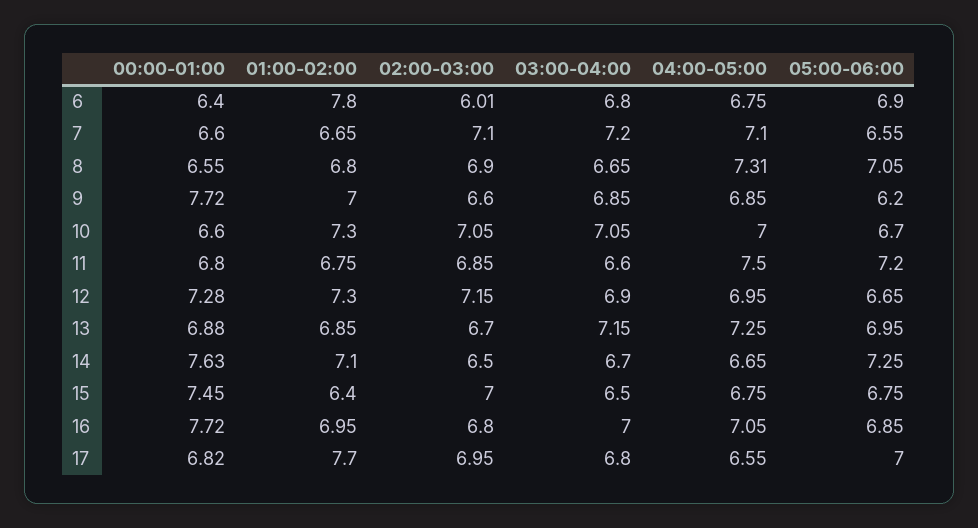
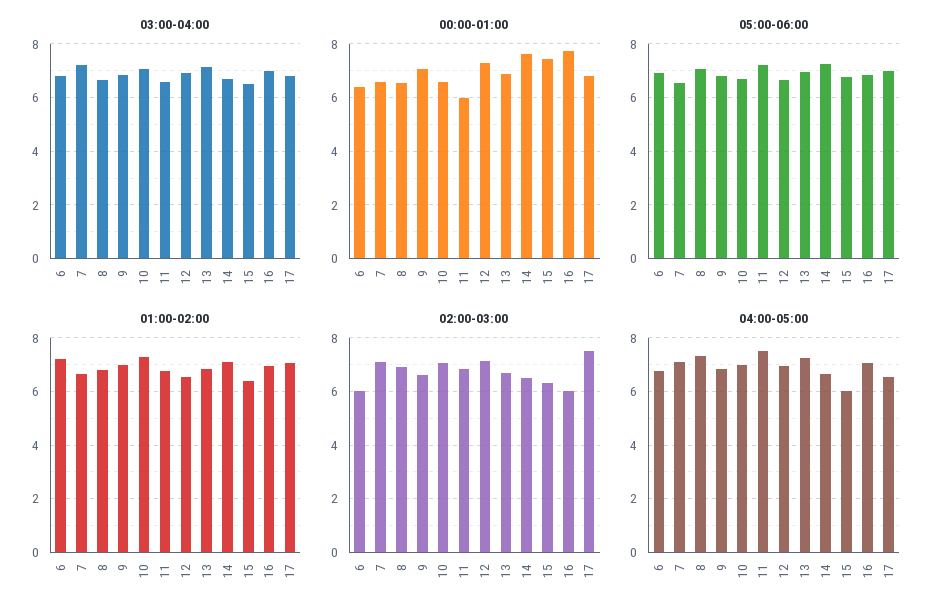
  {
    "00:00-01:00": {
      "6": 6.4,
      "7": 6.6,
      "8": 6.55,
-     "9": 7.72,
+     "9": 7,
      "10": 6.6,
-     "11": 6.8,
+     "11": 6,
      "12": 7.28,
      "13": 6.88,
      "14": 7.63,
      "15": 7.45,
      "16": 7.72,
      "17": 6.82
    },
    "01:00-02:00": {
-     "6": 7.8,
+     "6": 7.25,
      "7": 6.65,
      "8": 6.8,
      "9": 7,
      "10": 7.3,
      "11": 6.75,
-     "12": 7.3,
+     "12": 6.5,
      "13": 6.85,
      "14": 7.1,
      "15": 6.4,
      "16": 6.95,
-     "17": 7.7
+     "17": 7
    },
    "02:00-03:00": {
      "6": 6.01,
      "7": 7.1,
      "8": 6.9,
      "9": 6.6,
      "10": 7.05,
      "11": 6.85,
      "12": 7.15,
      "13": 6.7,
      "14": 6.5,
-     "15": 7,
+     "15": 6.25,
-     "16": 6.8,
+     "16": 6,
-     "17": 6.95
+     "17": 7.5
    },
    "03:00-04:00": {
      "6": 6.8,
      "7": 7.2,
      "8": 6.65,
      "9": 6.85,
      "10": 7.05,
      "11": 6.6,
      "12": 6.9,
      "13": 7.15,
      "14": 6.7,
      "15": 6.5,
      "16": 7,
      "17": 6.8
    },
    "04:00-05:00": {
      "6": 6.75,
      "7": 7.1,
      "8": 7.31,
      "9": 6.85,
      "10": 7,
      "11": 7.5,
      "12": 6.95,
      "13": 7.25,
      "14": 6.65,
-     "15": 6.75,
+     "15": 6,
      "16": 7.05,
      "17": 6.55
    },
    "05:00-06:00": {
      "6": 6.9,
      "7": 6.55,
      "8": 7.05,
-     "9": 6.2,
+     "9": 6.75,
      "10": 6.7,
      "11": 7.2,
      "12": 6.65,
      "13": 6.95,
      "14": 7.25,
      "15": 6.75,
      "16": 6.85,
      "17": 7
    }
  }

